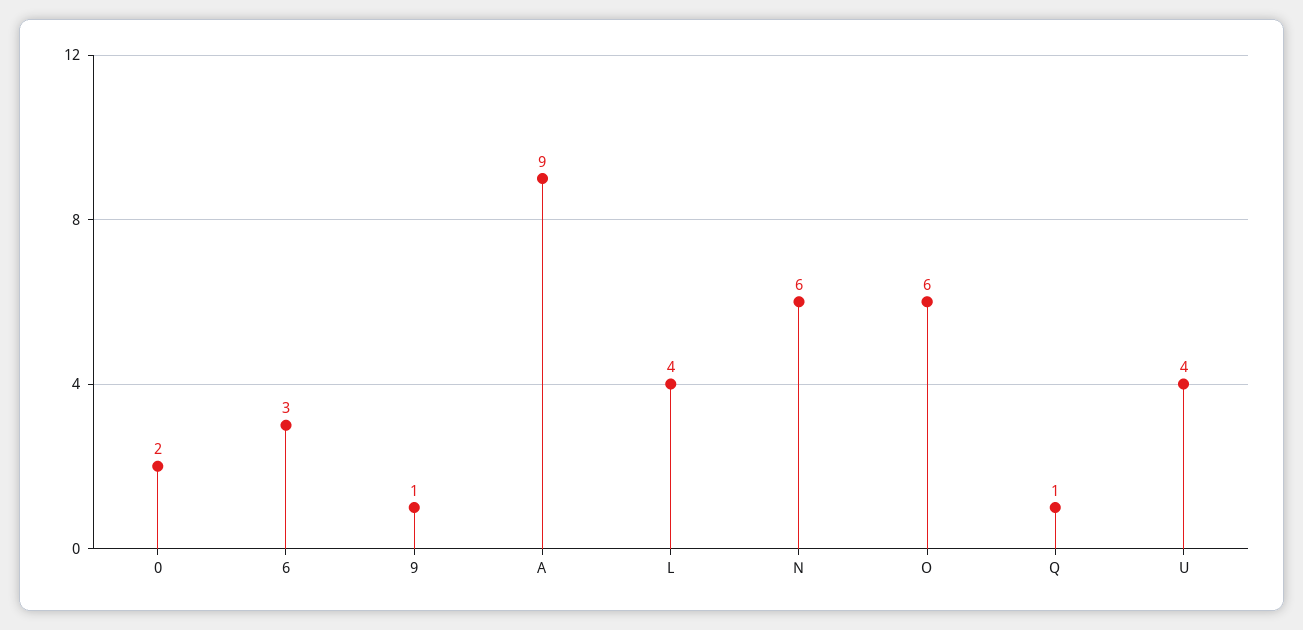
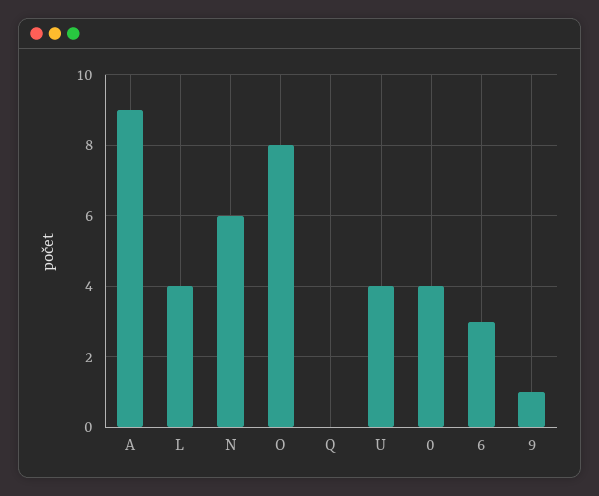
  {
-   "0": 2,
+   "0": 4,
    "6": 3,
    "9": 1,
    "A": 9,
    "L": 4,
    "N": 6,
-   "O": 6,
+   "O": 8,
-   "Q": 1,
+   "Q": 0,
    "U": 4
  }

